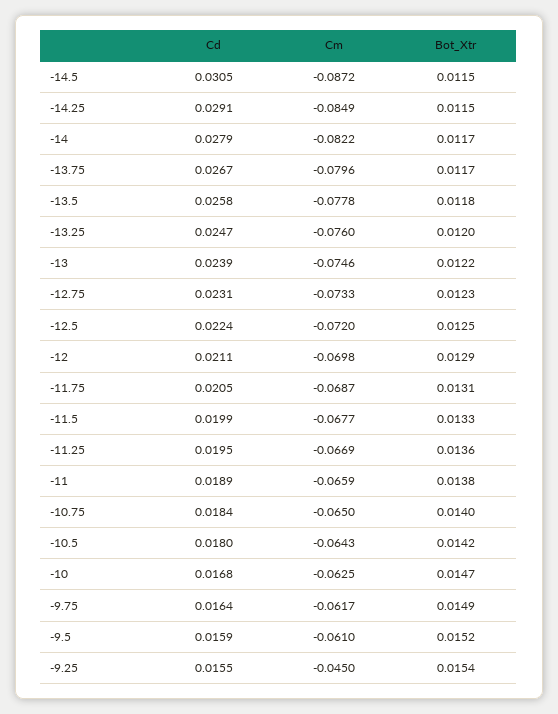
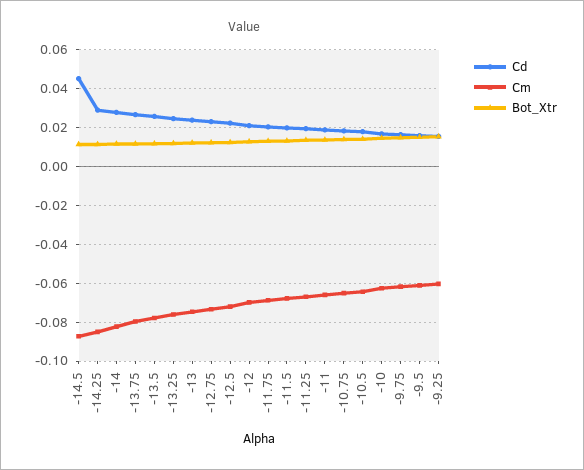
  {
    "Cd": {
-     "-14.5": 0.0305,
+     "-14.5": 0.045,
      "-14.25": 0.0291,
      "-14": 0.0279,
      "-13.75": 0.0267,
      "-13.5": 0.0258,
      "-13.25": 0.0247,
      "-13": 0.0239,
      "-12.75": 0.0231,
      "-12.5": 0.0224,
      "-12": 0.0211,
      "-11.75": 0.0205,
      "-11.5": 0.0199,
      "-11.25": 0.0195,
      "-11": 0.0189,
      "-10.75": 0.0184,
      "-10.5": 0.018,
      "-10": 0.0168,
      "-9.75": 0.0164,
      "-9.5": 0.0159,
      "-9.25": 0.0155
    },
    "Cm": {
      "-14.5": -0.0872,
      "-14.25": -0.0849,
      "-14": -0.0822,
      "-13.75": -0.0796,
      "-13.5": -0.0778,
      "-13.25": -0.076,
      "-13": -0.0746,
      "-12.75": -0.0733,
      "-12.5": -0.072,
      "-12": -0.0698,
      "-11.75": -0.0687,
      "-11.5": -0.0677,
      "-11.25": -0.0669,
      "-11": -0.0659,
      "-10.75": -0.065,
      "-10.5": -0.0643,
      "-10": -0.0625,
      "-9.75": -0.0617,
      "-9.5": -0.061,
-     "-9.25": -0.045
+     "-9.25": -0.06
    },
    "Bot_Xtr": {
      "-14.5": 0.0115,
      "-14.25": 0.0115,
      "-14": 0.0117,
      "-13.75": 0.0117,
      "-13.5": 0.0118,
      "-13.25": 0.012,
      "-13": 0.0122,
      "-12.75": 0.0123,
      "-12.5": 0.0125,
      "-12": 0.0129,
      "-11.75": 0.0131,
      "-11.5": 0.0133,
      "-11.25": 0.0136,
      "-11": 0.0138,
      "-10.75": 0.014,
      "-10.5": 0.0142,
      "-10": 0.0147,
      "-9.75": 0.0149,
      "-9.5": 0.0152,
      "-9.25": 0.0154
    }
  }

